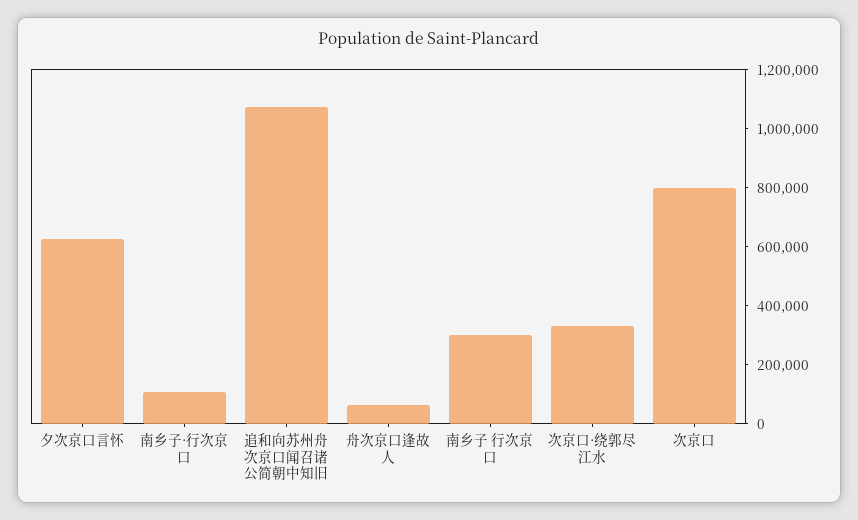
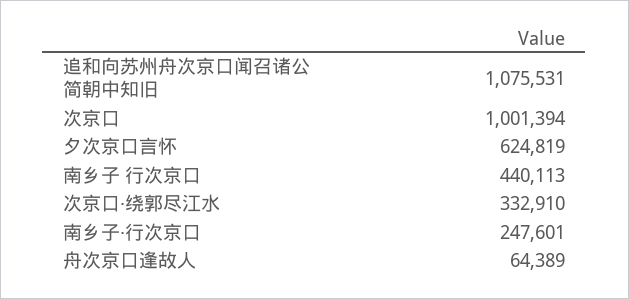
  {
    "夕次京口言怀": 624819,
-   "南乡子·行次京口": 100000,
+   "南乡子·行次京口": 247601,
    "追和向苏州舟次京口闻召诸公简朝中知旧": 1075531,
    "舟次京口逢故人": 64389,
-   "南乡子 行次京口": 300000,
+   "南乡子 行次京口": 440113,
    "次京口·绕郭尽江水": 332910,
-   "次京口": 800000
+   "次京口": 1001394
  }

